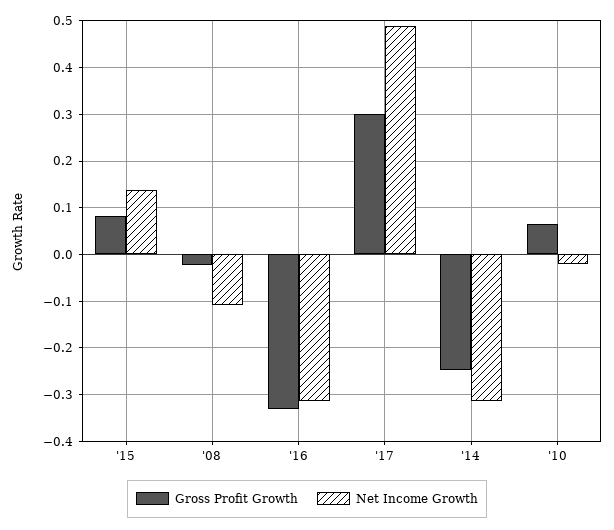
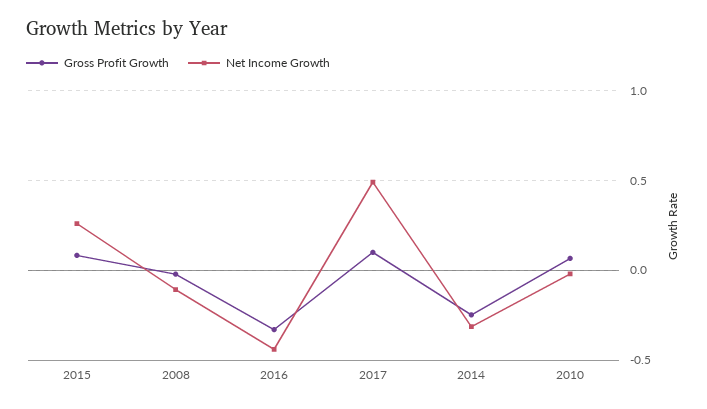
  {
    "Gross Profit Growth": {
      "'15": 0.08,
      "'08": -0.02,
      "'16": -0.34,
-     "'17": 0.3,
+     "'17": 0.1,
      "'14": -0.24,
      "'10": 0.06
    },
    "Net Income Growth": {
-     "'15": 0.14,
+     "'15": 0.25,
      "'08": -0.1,
-     "'16": -0.32,
+     "'16": -0.45,
      "'17": 0.48,
      "'14": -0.32,
      "'10": -0.02
    }
  }

